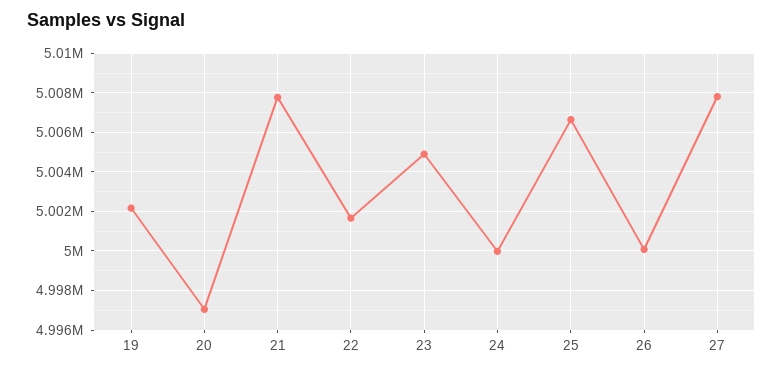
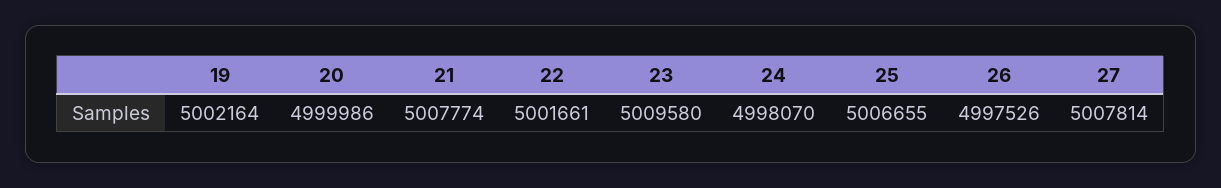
  {
    "19": 5002164,
-   "20": 4997000,
+   "20": 4999986,
    "21": 5007774,
    "22": 5001661,
-   "23": 5005000,
+   "23": 5009580,
-   "24": 5000000,
+   "24": 4998070,
    "25": 5006655,
-   "26": 5000000,
+   "26": 4997526,
    "27": 5007814
  }

